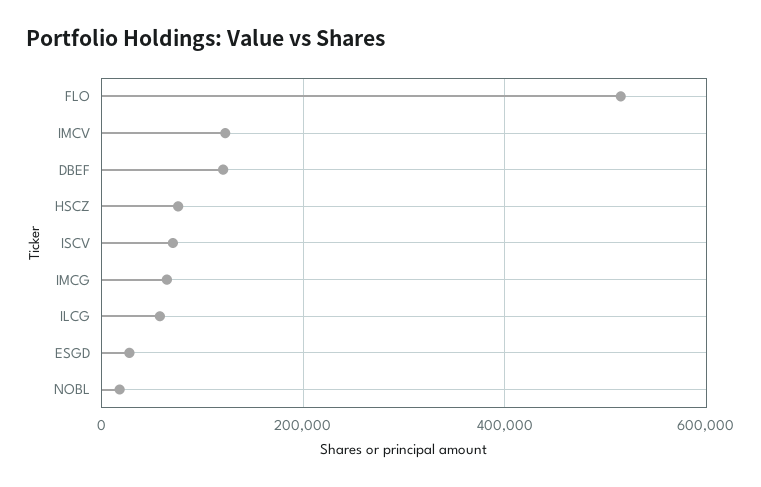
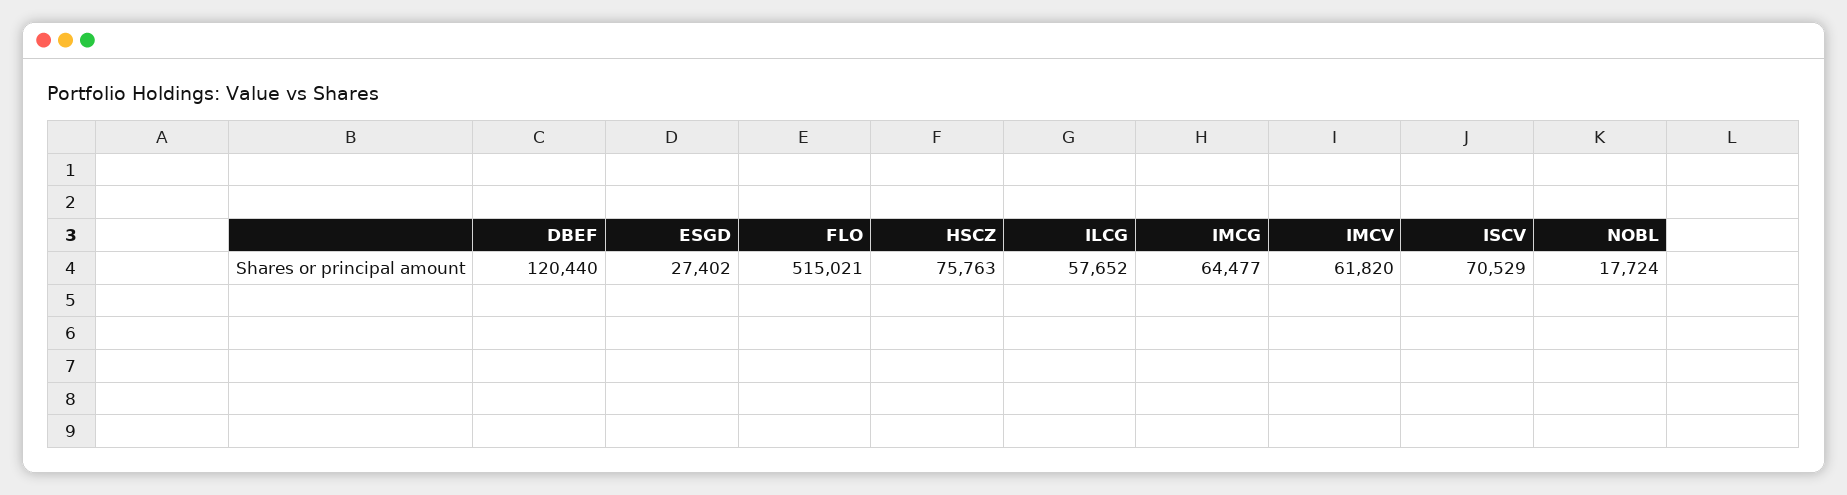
  {
    "FLO": 515021,
-   "IMCV": 120000,
+   "IMCV": 61820,
    "DBEF": 120440,
    "HSCZ": 75763,
    "ISCV": 70529,
    "IMCG": 64477,
    "ILCG": 57652,
    "ESGD": 27402,
    "NOBL": 17724
  }

